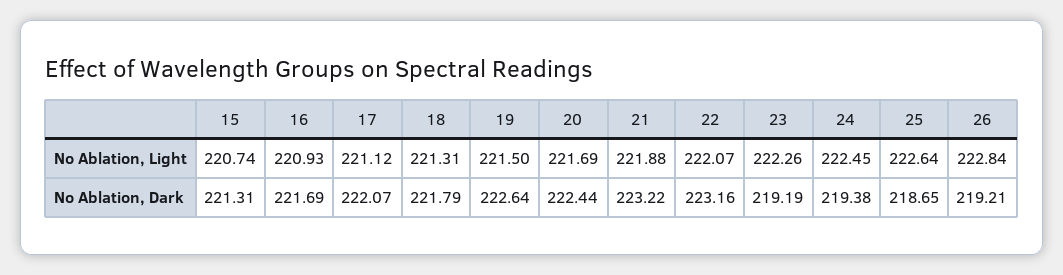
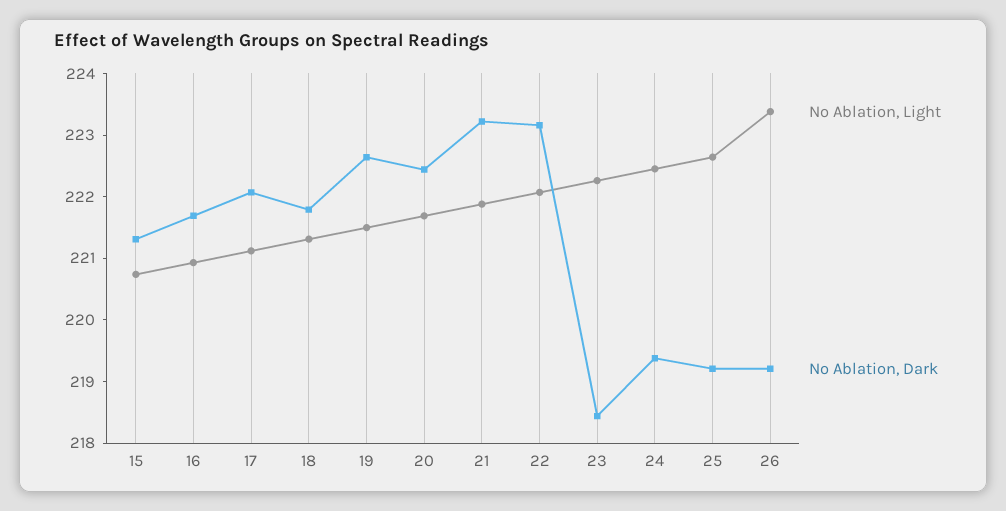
  {
    "No Ablation, Light": {
      "15": 220.74,
      "16": 220.93,
      "17": 221.12,
      "18": 221.31,
      "19": 221.5,
      "20": 221.69,
      "21": 221.88,
      "22": 222.07,
      "23": 222.26,
      "24": 222.45,
      "25": 222.64,
-     "26": 222.84
+     "26": 223.4
    },
    "No Ablation, Dark": {
      "15": 221.31,
      "16": 221.69,
      "17": 222.07,
      "18": 221.79,
      "19": 222.64,
      "20": 222.44,
      "21": 223.22,
      "22": 223.16,
-     "23": 219.19,
+     "23": 218.4,
      "24": 219.38,
-     "25": 218.65,
+     "25": 219.2,
      "26": 219.21
    }
  }

